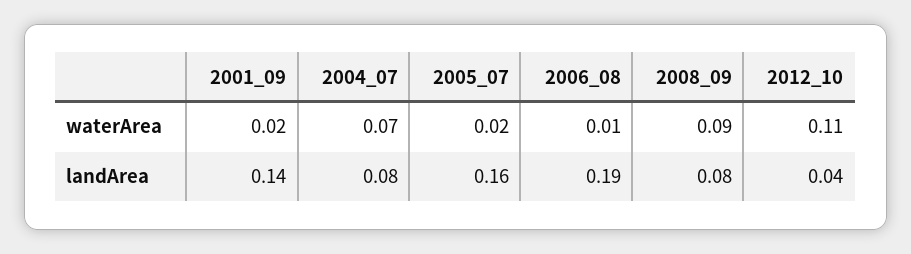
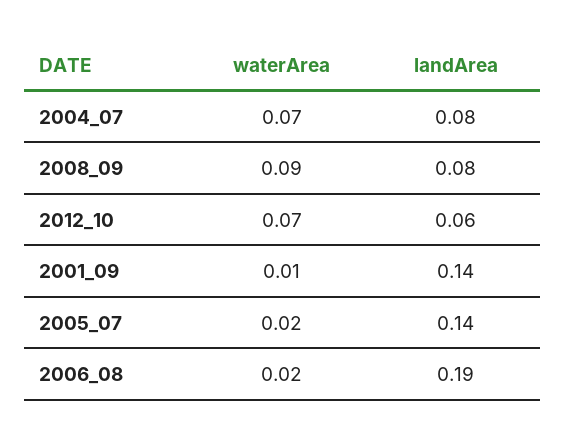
  {
    "2001_09": {
-     "waterArea": 0.02,
+     "waterArea": 0.01,
      "landArea": 0.14
    },
    "2004_07": {
      "waterArea": 0.07,
      "landArea": 0.08
    },
    "2005_07": {
      "waterArea": 0.02,
-     "landArea": 0.16
+     "landArea": 0.14
    },
    "2006_08": {
-     "waterArea": 0.01,
+     "waterArea": 0.02,
      "landArea": 0.19
    },
    "2008_09": {
      "waterArea": 0.09,
      "landArea": 0.08
    },
    "2012_10": {
-     "waterArea": 0.11,
+     "waterArea": 0.07,
-     "landArea": 0.04
+     "landArea": 0.06
    }
  }

